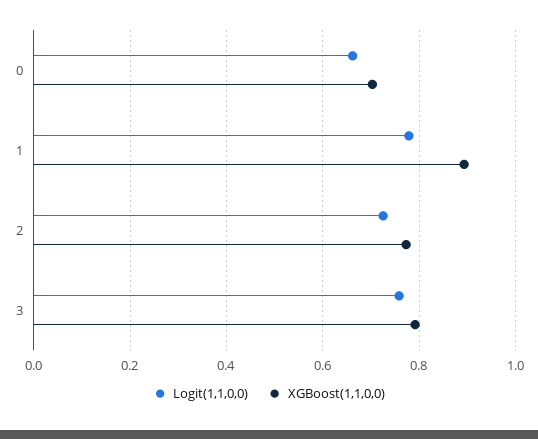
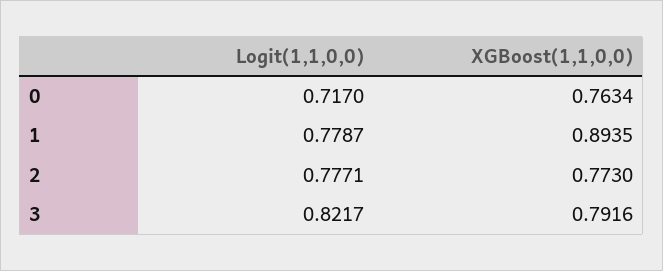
  {
    "Logit(1,1,0,0)": {
-     "0": 0.66,
+     "0": 0.717,
      "1": 0.7787,
-     "2": 0.72,
+     "2": 0.7771,
-     "3": 0.76
+     "3": 0.8217
    },
    "XGBoost(1,1,0,0)": {
-     "0": 0.7,
+     "0": 0.7634,
      "1": 0.8935,
      "2": 0.773,
      "3": 0.7916
    }
  }

